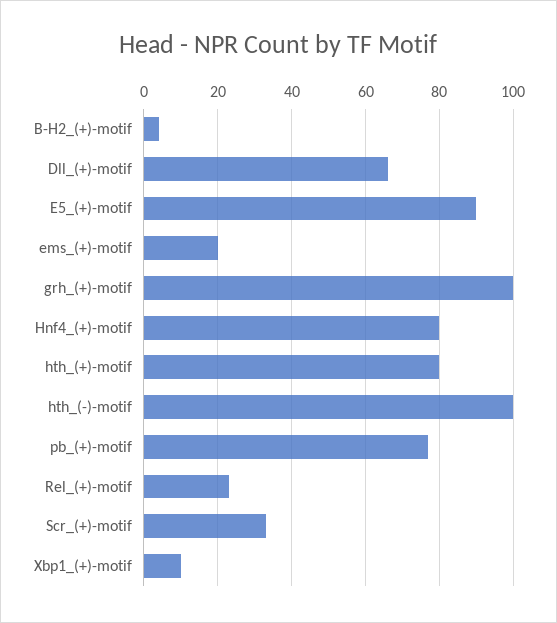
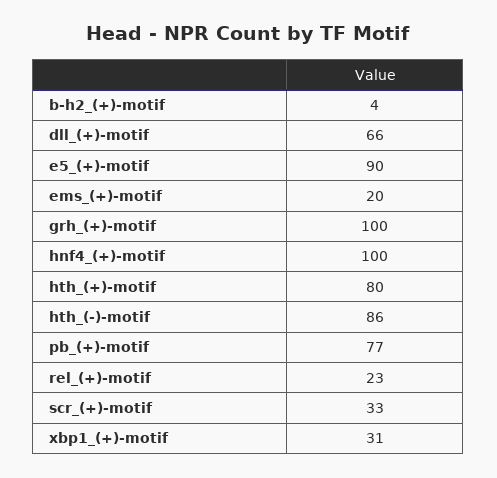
  {
    "B-H2_(+)-motif": 4,
    "Dll_(+)-motif": 66,
    "E5_(+)-motif": 90,
    "ems_(+)-motif": 20,
    "grh_(+)-motif": 100,
-   "Hnf4_(+)-motif": 80,
+   "Hnf4_(+)-motif": 100,
    "hth_(+)-motif": 80,
-   "hth_(-)-motif": 100,
+   "hth_(-)-motif": 86,
    "pb_(+)-motif": 77,
    "Rel_(+)-motif": 23,
    "Scr_(+)-motif": 33,
-   "Xbp1_(+)-motif": 10
+   "Xbp1_(+)-motif": 31
  }

